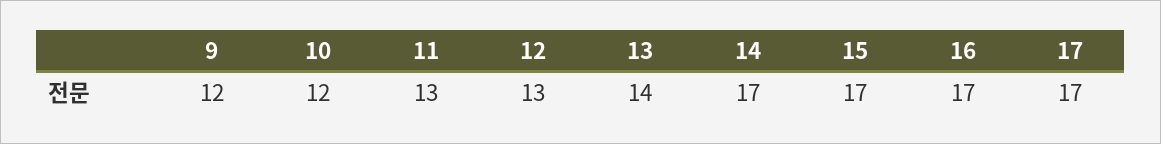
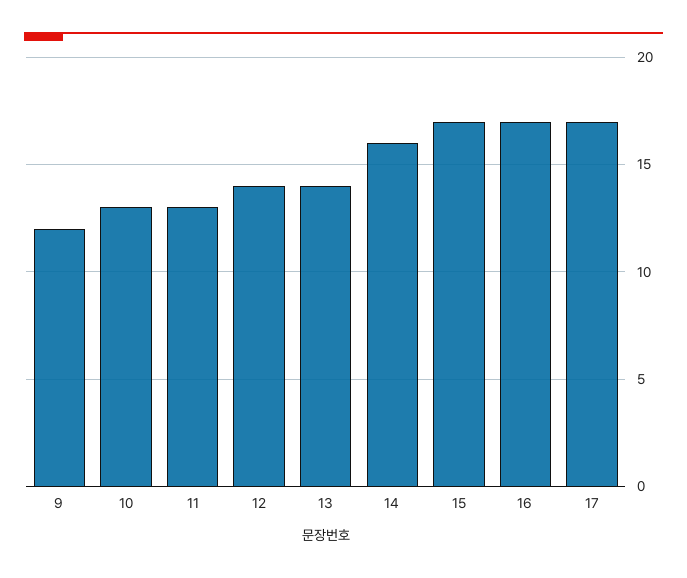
  {
    "9": 12,
-   "10": 12,
+   "10": 13,
    "11": 13,
-   "12": 13,
+   "12": 14,
    "13": 14,
-   "14": 17,
+   "14": 16,
    "15": 17,
    "16": 17,
    "17": 17
  }

